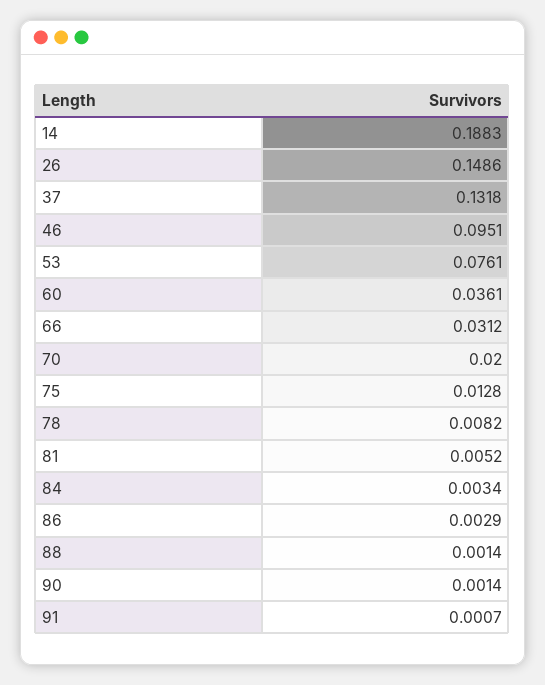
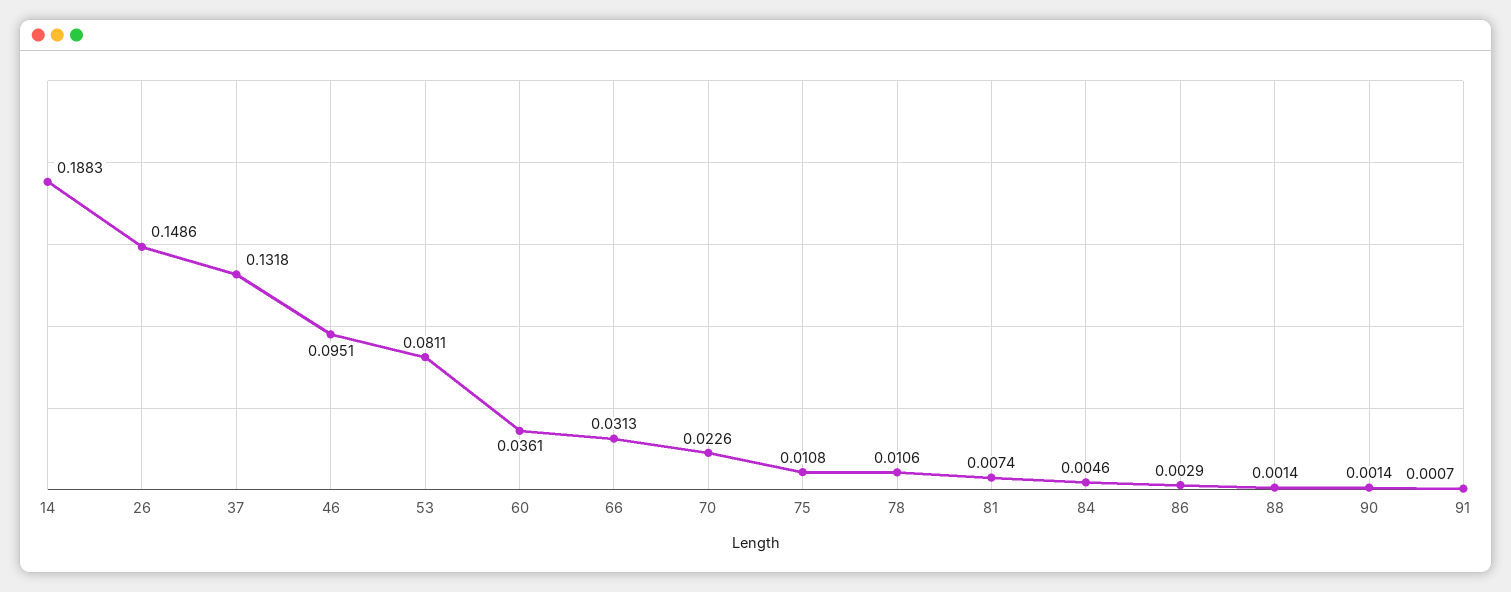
  {
    "14": 0.1883,
    "26": 0.1486,
    "37": 0.1318,
    "46": 0.0951,
-   "53": 0.0761,
+   "53": 0.0811,
    "60": 0.0361,
-   "66": 0.0312,
+   "66": 0.0313,
-   "70": 0.02,
+   "70": 0.0226,
-   "75": 0.0128,
+   "75": 0.0108,
-   "78": 0.0082,
+   "78": 0.0106,
-   "81": 0.0052,
+   "81": 0.0074,
-   "84": 0.0034,
+   "84": 0.0046,
    "86": 0.0029,
    "88": 0.0014,
    "90": 0.0014,
    "91": 0.0007
  }

